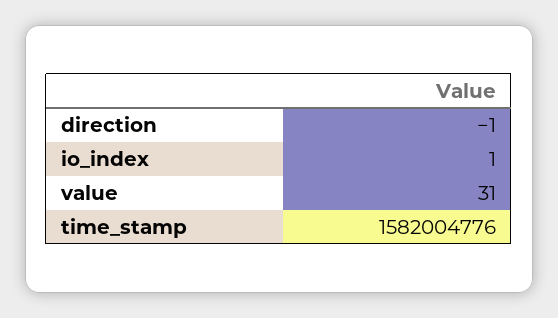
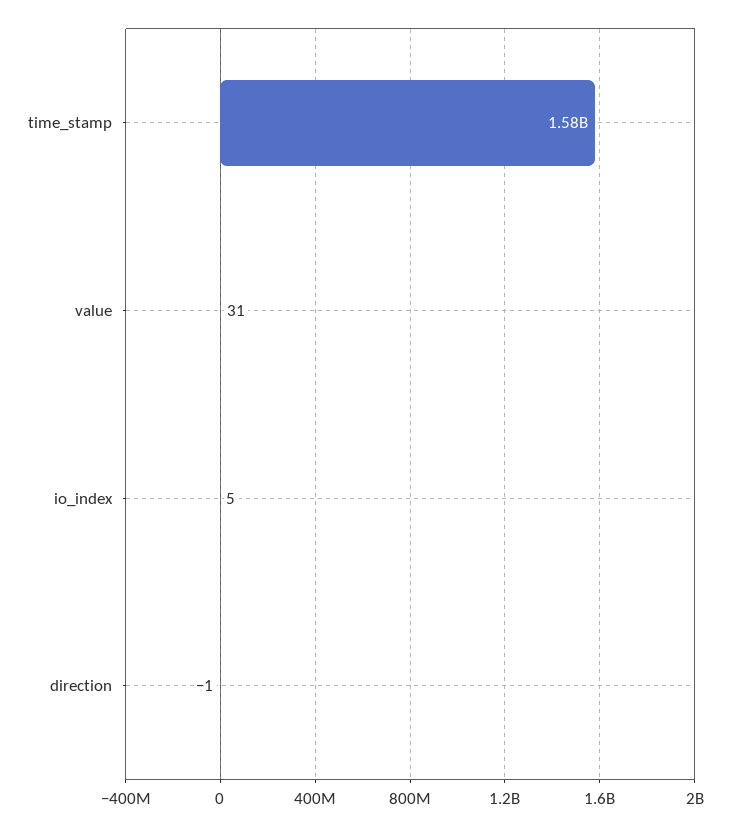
  {
    "direction": -1,
-   "io_index": 1,
+   "io_index": 5,
    "value": 31,
    "time_stamp": 1582004776
  }

